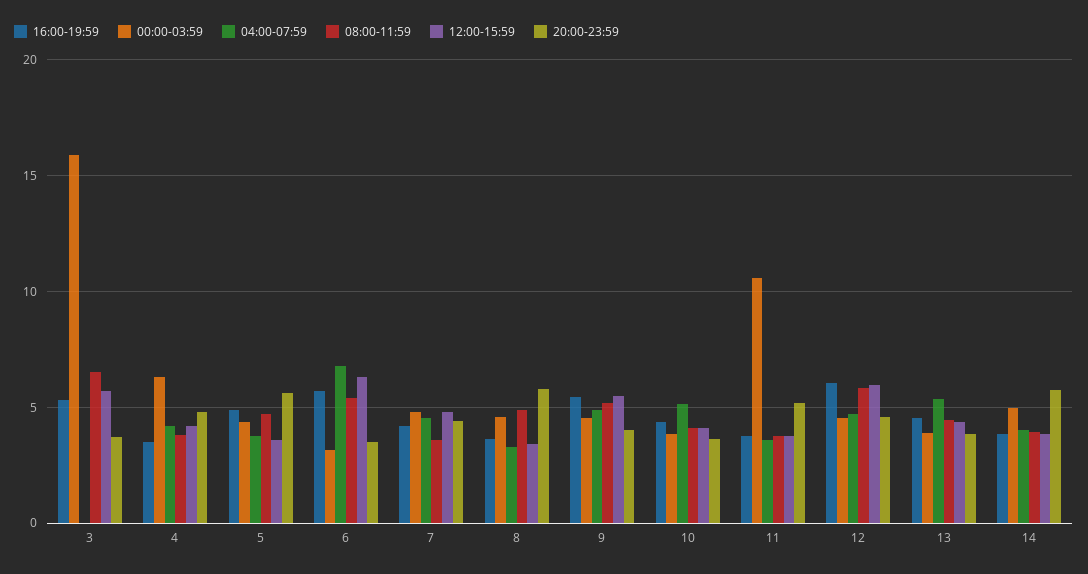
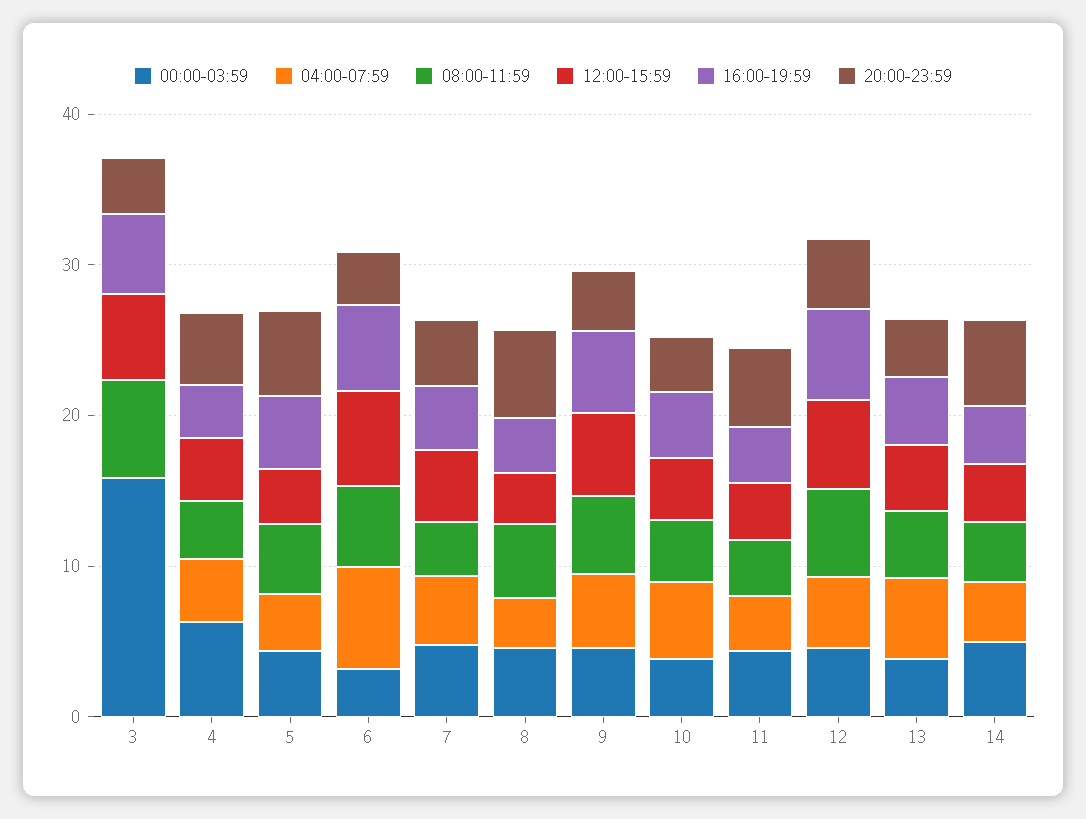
  {
    "16:00-19:59": {
      "3": 5.5,
      "4": 3.5,
      "5": 5,
      "6": 5.5,
      "7": 4,
      "8": 3.5,
      "9": 5.5,
      "10": 4.5,
      "11": 4,
      "12": 6,
      "13": 4.5,
      "14": 4
    },
    "00:00-03:59": {
      "3": 16,
      "4": 6.5,
      "5": 4.5,
      "6": 3,
      "7": 5,
      "8": 4.5,
      "9": 4.5,
      "10": 4,
-     "11": 10.5,
+     "11": 4,
      "12": 4.5,
      "13": 4,
      "14": 5
    },
    "04:00-07:59": {
      "3": 0,
      "4": 4,
      "5": 4,
      "6": 7,
      "7": 4.5,
      "8": 3.5,
      "9": 5,
      "10": 5,
      "11": 3.5,
      "12": 4.5,
      "13": 5.5,
      "14": 4
    },
    "08:00-11:59": {
      "3": 6.5,
      "4": 4,
      "5": 4.5,
      "6": 5.5,
      "7": 3.5,
      "8": 5,
      "9": 5,
      "10": 4,
      "11": 4,
      "12": 6,
      "13": 4.5,
      "14": 4
    },
    "12:00-15:59": {
      "3": 5.5,
      "4": 4,
      "5": 3.5,
      "6": 6.5,
      "7": 5,
      "8": 3.5,
      "9": 5.5,
      "10": 4,
      "11": 4,
      "12": 6,
      "13": 4.5,
      "14": 4
    },
    "20:00-23:59": {
      "3": 3.5,
      "4": 5,
      "5": 5.5,
      "6": 3.5,
      "7": 4.5,
      "8": 6,
      "9": 4,
      "10": 3.5,
      "11": 5,
      "12": 4.5,
      "13": 4,
      "14": 6
    }
  }

